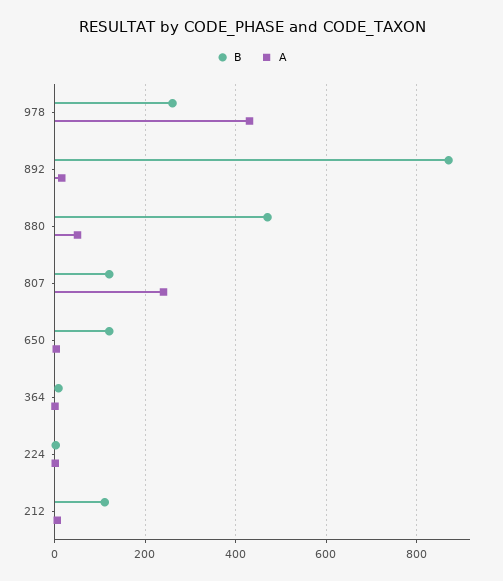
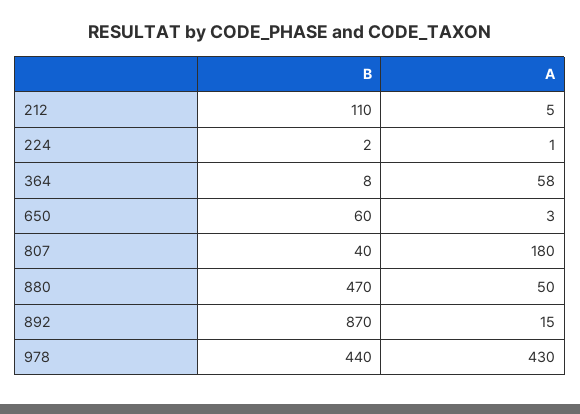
  {
    "B": {
-     "978": 260,
+     "978": 440,
      "892": 870,
      "880": 470,
-     "807": 120,
+     "807": 40,
-     "650": 120,
+     "650": 60,
      "364": 8,
      "224": 2,
      "212": 110
    },
    "A": {
      "978": 430,
      "892": 15,
      "880": 50,
-     "807": 240,
+     "807": 180,
      "650": 3,
-     "364": 0,
+     "364": 58,
      "224": 1,
      "212": 5
    }
  }

